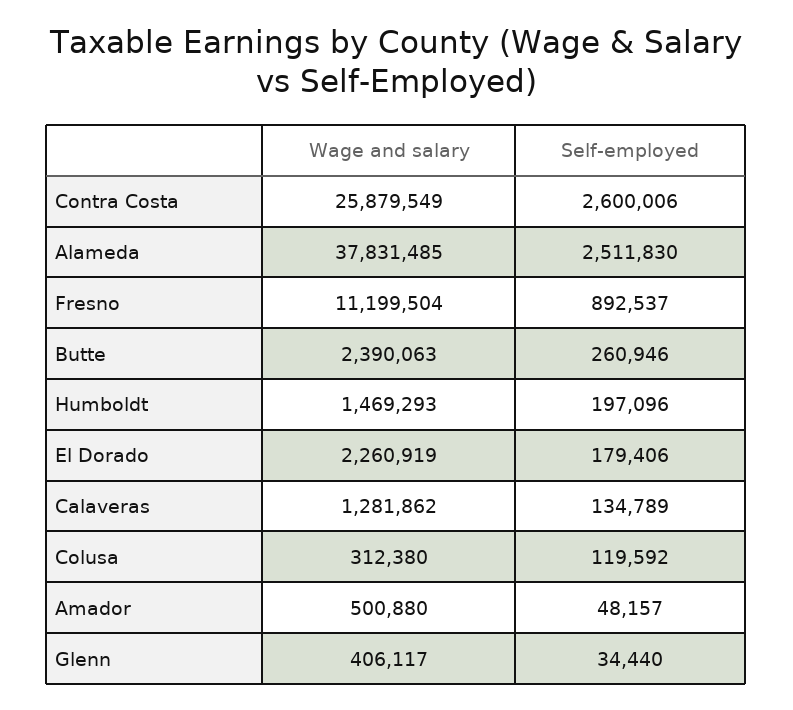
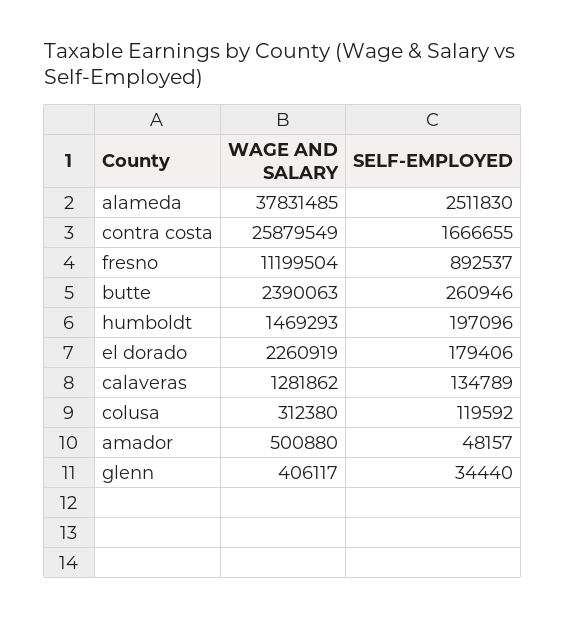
  {
    "Wage and salary": {
      "Contra Costa": 25879549,
      "Alameda": 37831485,
      "Fresno": 11199504,
      "Butte": 2390063,
      "Humboldt": 1469293,
      "El Dorado": 2260919,
      "Calaveras": 1281862,
      "Colusa": 312380,
      "Amador": 500880,
      "Glenn": 406117
    },
    "Self-employed": {
-     "Contra Costa": 2600006,
+     "Contra Costa": 1666655,
      "Alameda": 2511830,
      "Fresno": 892537,
      "Butte": 260946,
      "Humboldt": 197096,
      "El Dorado": 179406,
      "Calaveras": 134789,
      "Colusa": 119592,
      "Amador": 48157,
      "Glenn": 34440
    }
  }

